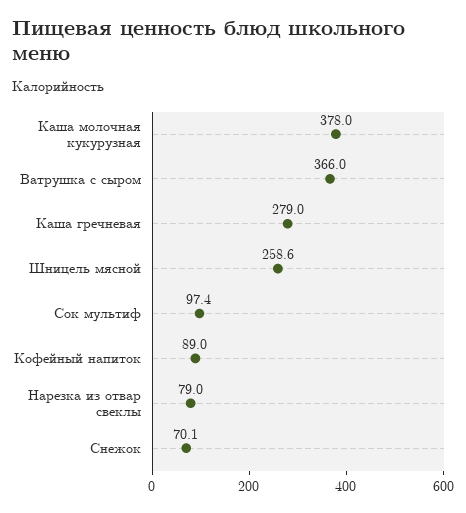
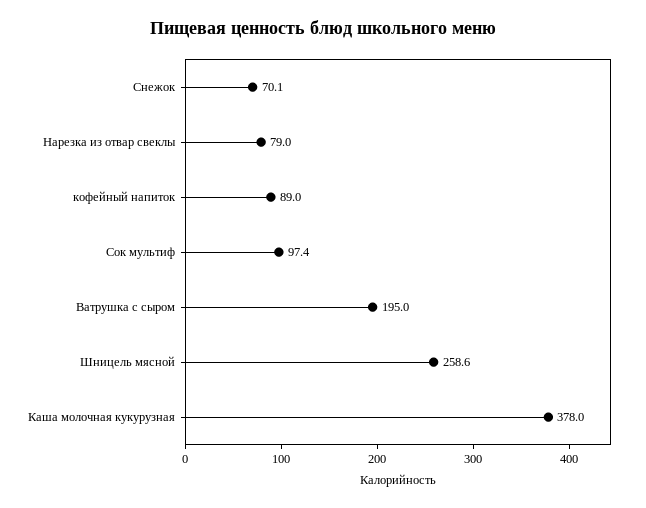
  {
    "Каша молочная кукурузная": 378,
-   "Ватрушка с сыром": 366,
+   "Ватрушка с сыром": 195,
-   "Каша гречневая": 279,
    "Шницель мясной": 258.6,
    "Сок мультиф": 97.4,
    "Кофейный напиток": 89,
    "Нарезка из отвар свеклы": 79,
    "Снежок": 70.1
  }

